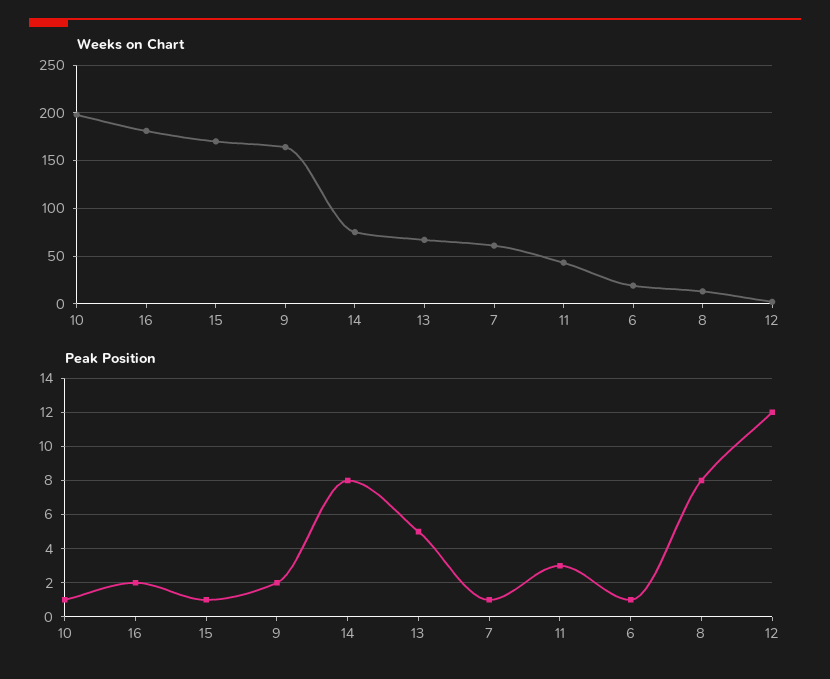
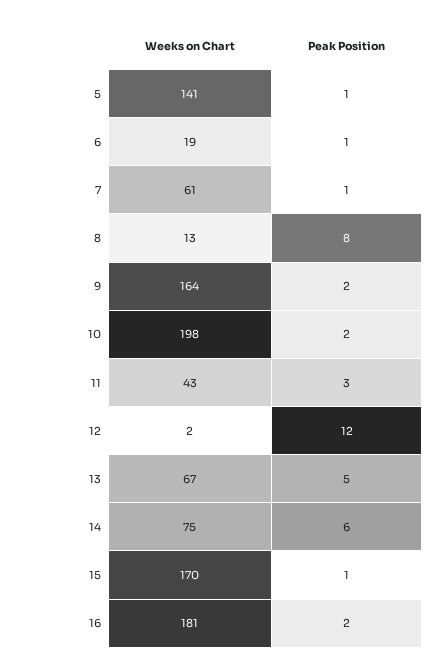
  {
    "Weeks on Chart": {
      "10": 198,
      "16": 181,
      "15": 170,
      "9": 164,
      "14": 75,
      "13": 67,
      "7": 61,
      "11": 43,
      "6": 19,
      "8": 13,
-     "12": 2
+     "12": 2,
+     "5": 141
    },
    "Peak Position": {
-     "10": 1,
+     "10": 2,
      "16": 2,
      "15": 1,
      "9": 2,
-     "14": 8,
+     "14": 6,
      "13": 5,
      "7": 1,
      "11": 3,
      "6": 1,
      "8": 8,
-     "12": 12
+     "12": 12,
+     "5": 1
    }
  }

